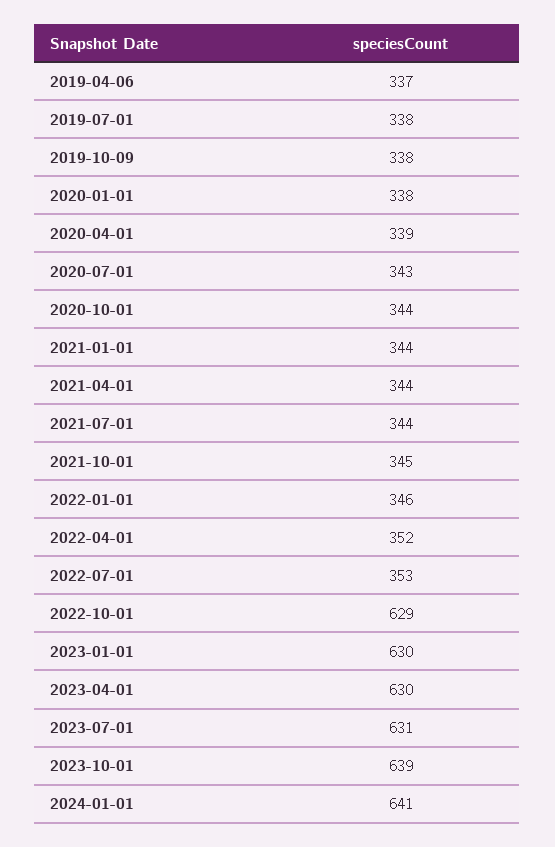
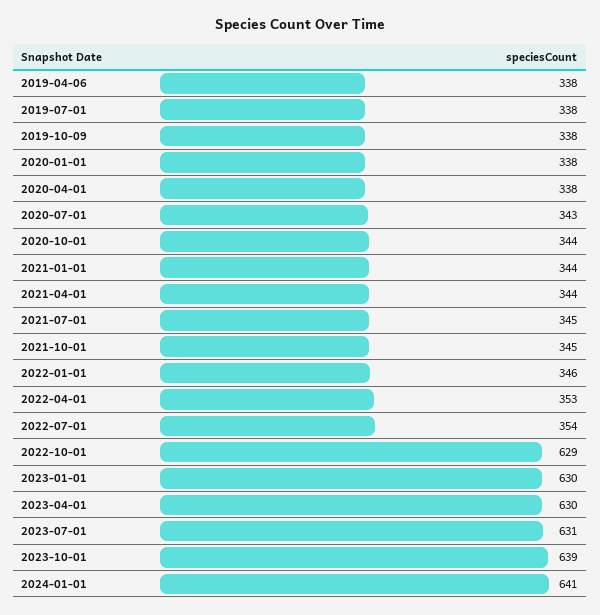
  {
-   "2019-04-06": 337,
+   "2019-04-06": 338,
    "2019-07-01": 338,
    "2019-10-09": 338,
    "2020-01-01": 338,
-   "2020-04-01": 339,
+   "2020-04-01": 338,
    "2020-07-01": 343,
    "2020-10-01": 344,
    "2021-01-01": 344,
    "2021-04-01": 344,
-   "2021-07-01": 344,
+   "2021-07-01": 345,
    "2021-10-01": 345,
    "2022-01-01": 346,
-   "2022-04-01": 352,
+   "2022-04-01": 353,
-   "2022-07-01": 353,
+   "2022-07-01": 354,
    "2022-10-01": 629,
    "2023-01-01": 630,
    "2023-04-01": 630,
    "2023-07-01": 631,
    "2023-10-01": 639,
    "2024-01-01": 641
  }

